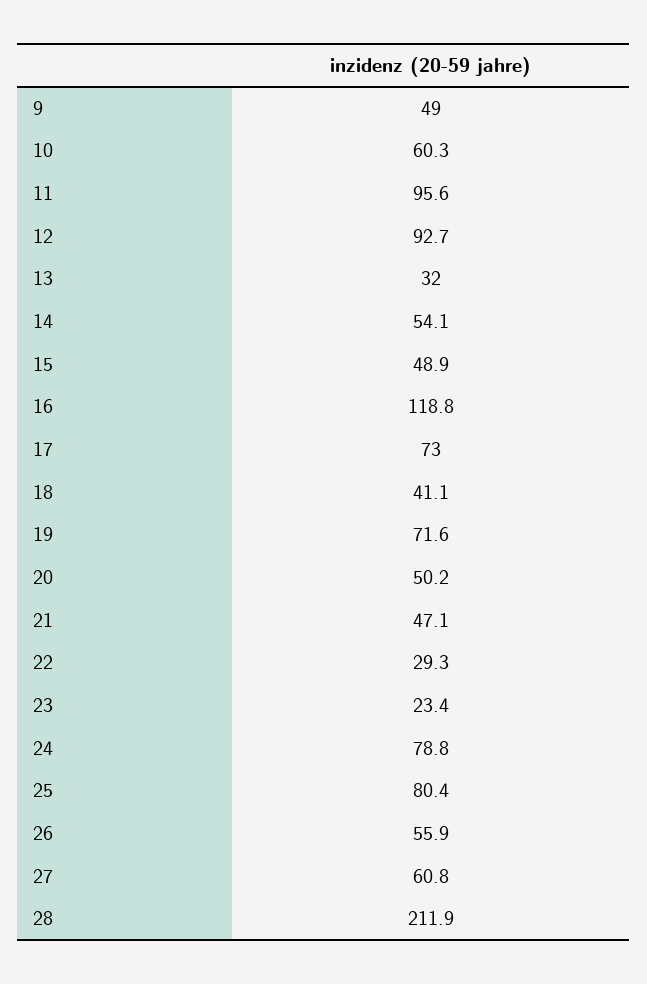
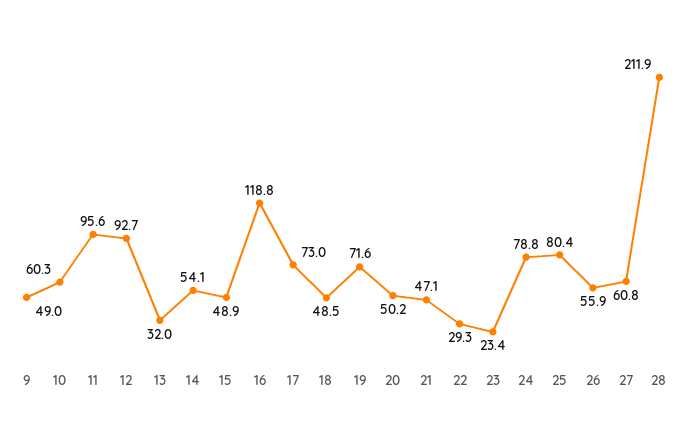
  {
    "9": 49,
    "10": 60.3,
    "11": 95.6,
    "12": 92.7,
    "13": 32,
    "14": 54.1,
    "15": 48.9,
    "16": 118.8,
    "17": 73,
-   "18": 41.1,
+   "18": 48.5,
    "19": 71.6,
    "20": 50.2,
    "21": 47.1,
    "22": 29.3,
    "23": 23.4,
    "24": 78.8,
    "25": 80.4,
    "26": 55.9,
    "27": 60.8,
    "28": 211.9
  }

